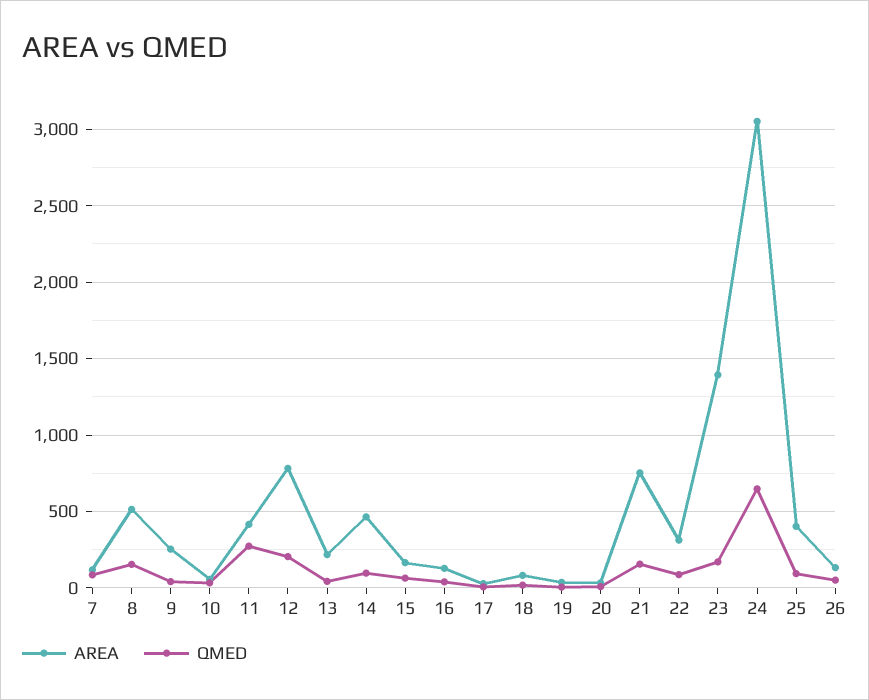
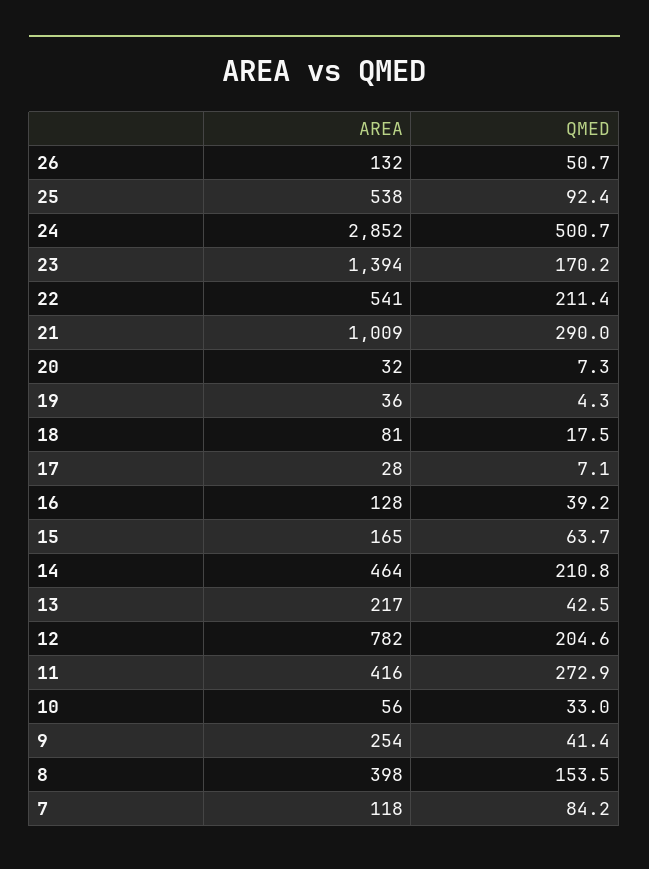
  {
    "AREA": {
      "7": 118,
-     "8": 500,
+     "8": 398,
      "9": 254,
      "10": 56,
      "11": 416,
      "12": 782,
      "13": 217,
      "14": 464,
      "15": 165,
      "16": 128,
      "17": 28,
      "18": 81,
      "19": 36,
      "20": 32,
-     "21": 750,
+     "21": 1009,
-     "22": 300,
+     "22": 541,
      "23": 1394,
-     "24": 3050,
+     "24": 2852,
-     "25": 400,
+     "25": 538,
      "26": 132
    },
    "QMED": {
      "7": 84.2,
      "8": 153.5,
      "9": 41.4,
      "10": 33,
      "11": 272.9,
      "12": 204.6,
      "13": 42.5,
-     "14": 100,
+     "14": 210.8,
      "15": 63.7,
      "16": 39.2,
      "17": 7.1,
      "18": 17.5,
      "19": 4.3,
      "20": 7.3,
-     "21": 150,
+     "21": 290,
-     "22": 100,
+     "22": 211.4,
      "23": 170.2,
-     "24": 650,
+     "24": 500.7,
      "25": 92.4,
      "26": 50.7
    }
  }

